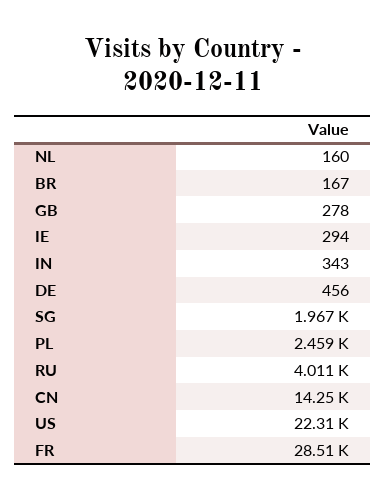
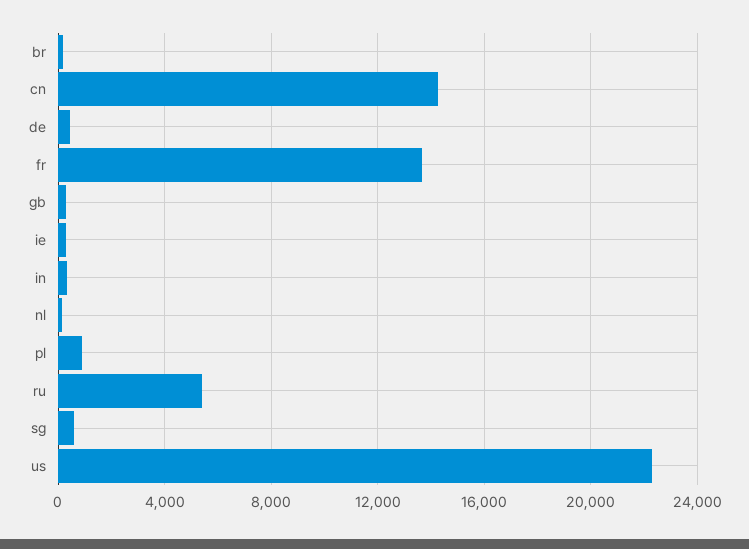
  {
    "NL": 160,
    "BR": 167,
    "GB": 278,
    "IE": 294,
    "IN": 343,
    "DE": 456,
-   "SG": 1967,
+   "SG": 500,
-   "PL": 2459,
+   "PL": 1000,
-   "RU": 4011,
+   "RU": 5500,
    "CN": 14250,
    "US": 22310,
-   "FR": 28510
+   "FR": 13500
  }

